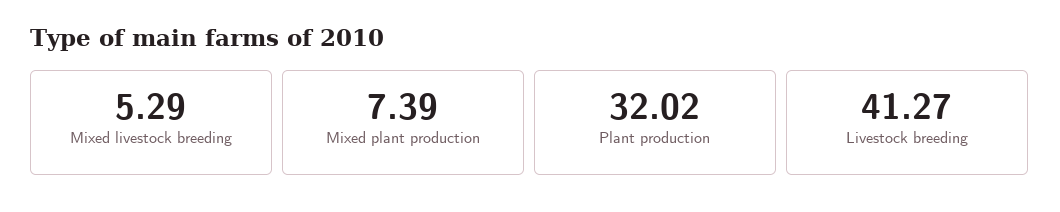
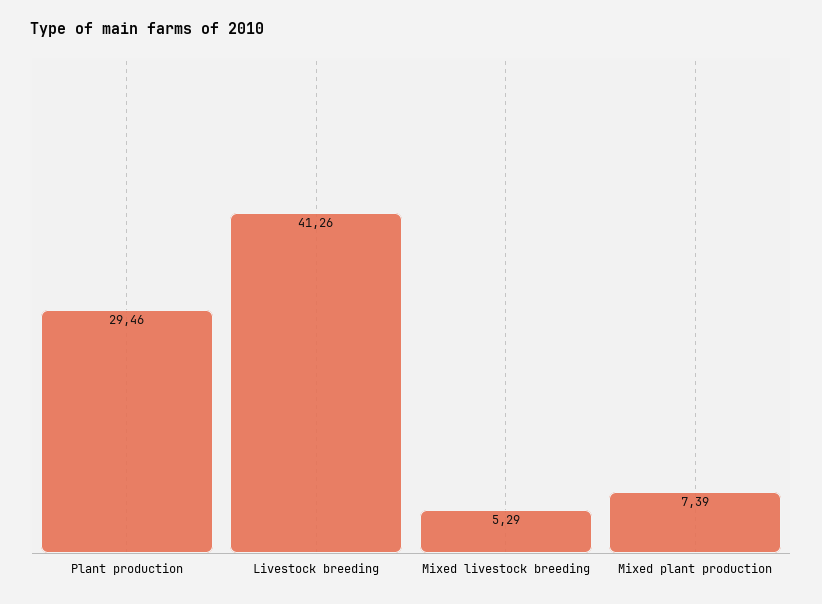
  {
    "Mixed livestock breeding": 5.29,
    "Mixed plant production": 7.39,
-   "Plant production": 32.02,
+   "Plant production": 29.46,
-   "Livestock breeding": 41.27
+   "Livestock breeding": 41.26
  }

